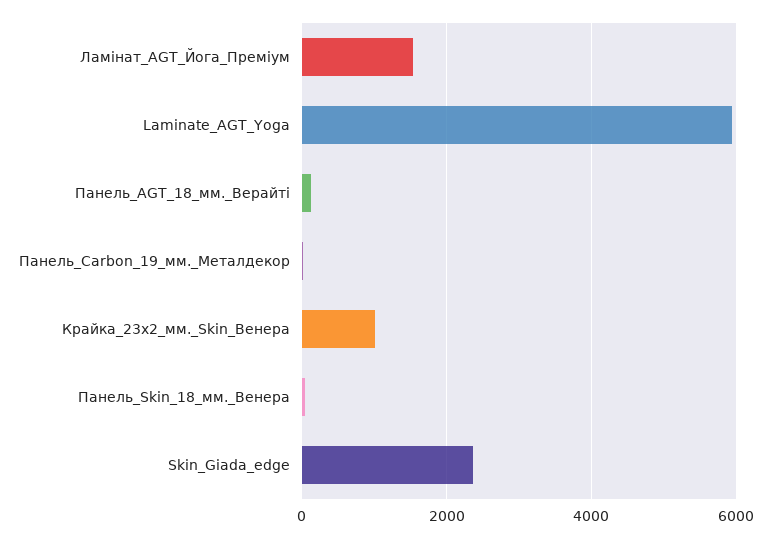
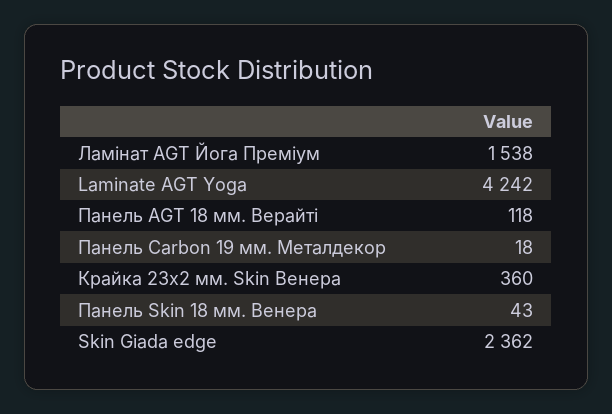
  {
    "Ламінат_AGT_Йога_Преміум": 1538,
-   "Laminate_AGT_Yoga": 6000,
+   "Laminate_AGT_Yoga": 4242,
    "Панель_AGT_18_мм._Верайті": 118,
    "Панель_Carbon_19_мм._Металдекор": 18,
-   "Крайка_23x2_мм._Skin_Венера": 1000,
+   "Крайка_23x2_мм._Skin_Венера": 360,
    "Панель_Skin_18_мм._Венера": 43,
    "Skin_Giada_edge": 2362
  }

